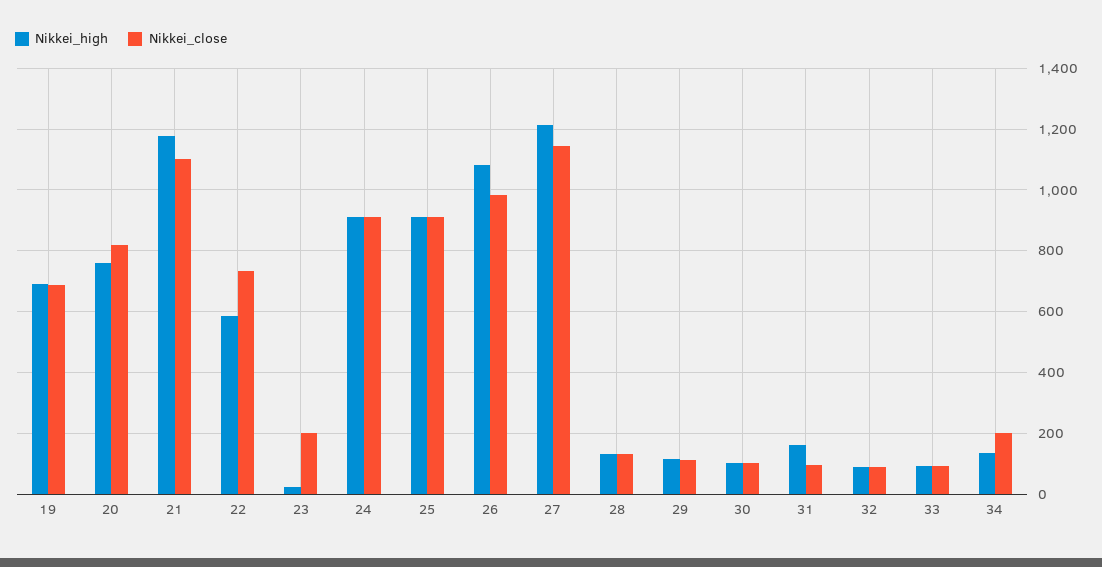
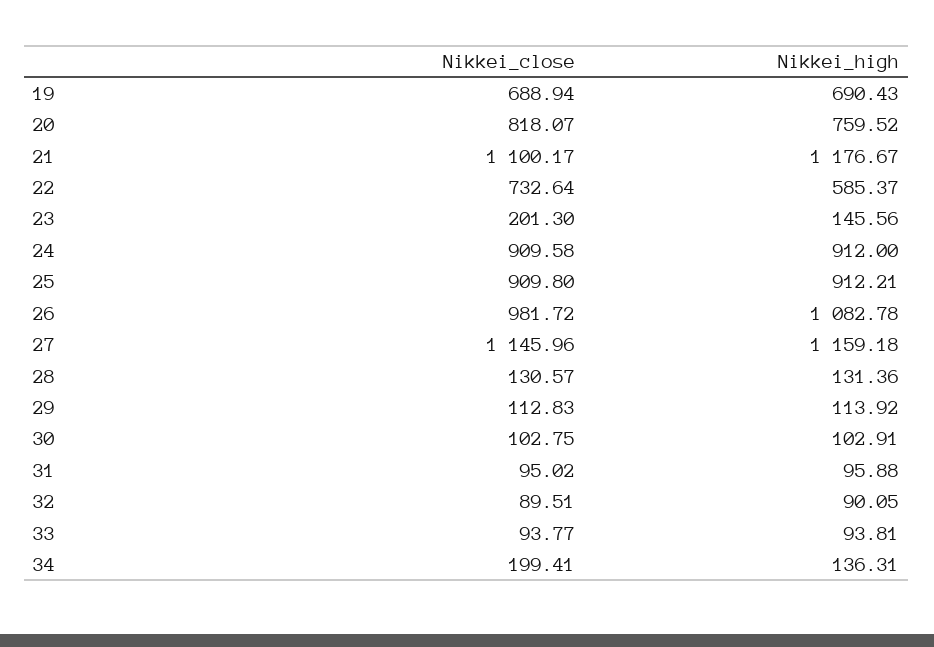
  {
    "Nikkei_high": {
      "19": 690.43,
      "20": 759.52,
      "21": 1176.67,
      "22": 585.37,
-     "23": 20,
+     "23": 145.56,
      "24": 912,
      "25": 912.21,
      "26": 1082.78,
-     "27": 1220,
+     "27": 1159.18,
      "28": 131.36,
      "29": 113.92,
      "30": 102.91,
-     "31": 160,
+     "31": 95.88,
      "32": 90.05,
      "33": 93.81,
      "34": 136.31
    },
    "Nikkei_close": {
      "19": 688.94,
      "20": 818.07,
      "21": 1100.17,
      "22": 732.64,
      "23": 201.3,
      "24": 909.58,
      "25": 909.8,
      "26": 981.72,
      "27": 1145.96,
      "28": 130.57,
      "29": 112.83,
      "30": 102.75,
      "31": 95.02,
      "32": 89.51,
      "33": 93.77,
      "34": 199.41
    }
  }

